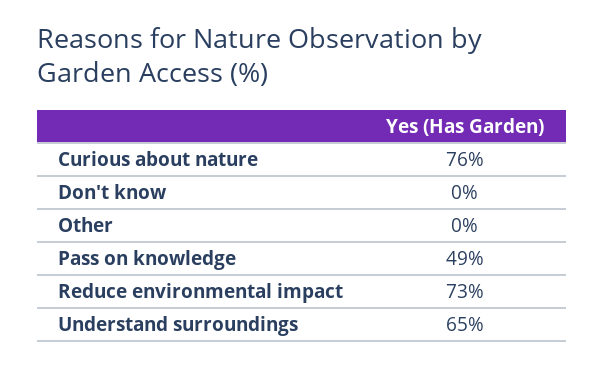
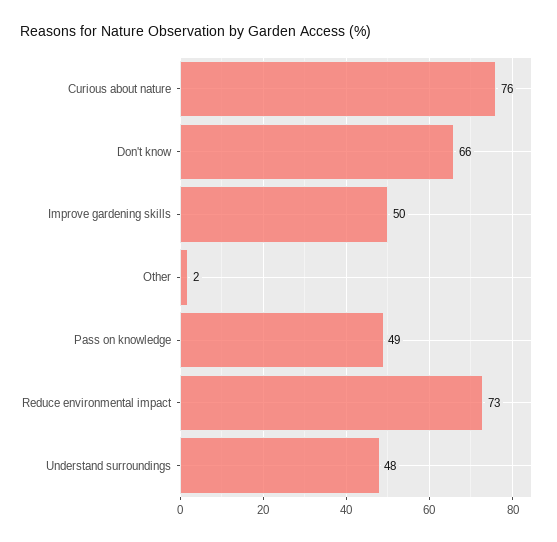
  {
    "Curious about nature": 76,
-   "Don't know": 0,
+   "Don't know": 66,
-   "Other": 0,
+   "Other": 2,
    "Pass on knowledge": 49,
    "Reduce environmental impact": 73,
-   "Understand surroundings": 65
+   "Understand surroundings": 48,
+   "Improve gardening skills": 50
  }

